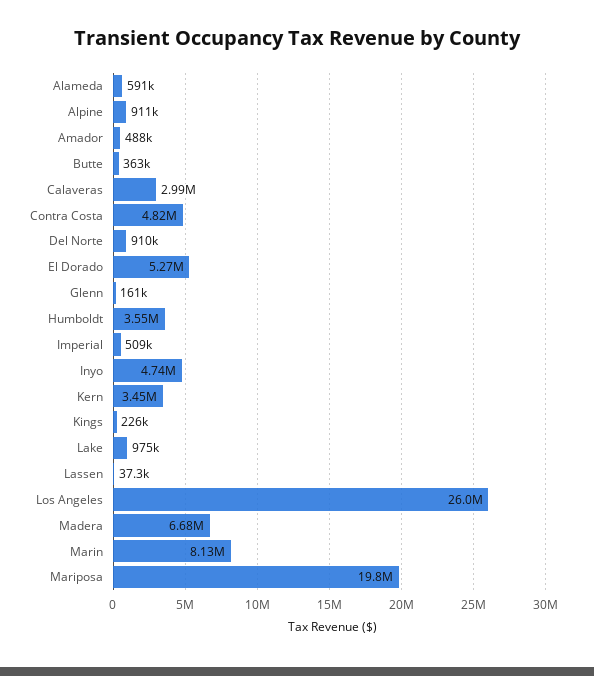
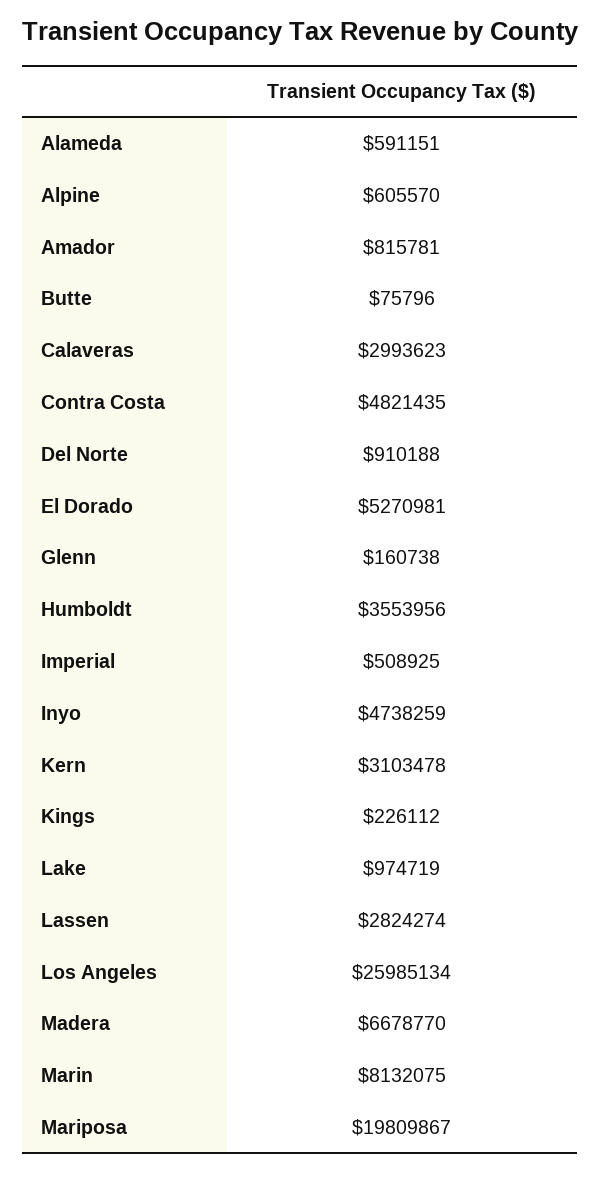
  {
    "Alameda": 591151,
-   "Alpine": 911000,
+   "Alpine": 605570,
-   "Amador": 488000,
+   "Amador": 815781,
-   "Butte": 363000,
+   "Butte": 75796,
    "Calaveras": 2993623,
    "Contra Costa": 4821435,
    "Del Norte": 910188,
    "El Dorado": 5270981,
    "Glenn": 160738,
    "Humboldt": 3553956,
    "Imperial": 508925,
    "Inyo": 4738259,
-   "Kern": 3450000,
+   "Kern": 3103478,
    "Kings": 226112,
    "Lake": 974719,
-   "Lassen": 37300,
+   "Lassen": 2824274,
    "Los Angeles": 25985134,
    "Madera": 6678770,
    "Marin": 8132075,
    "Mariposa": 19809867
  }

